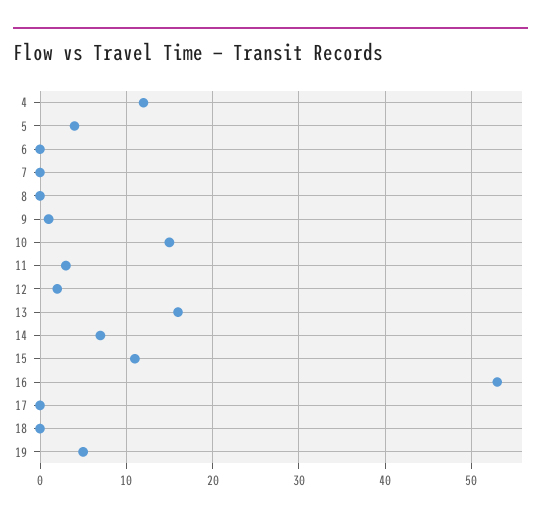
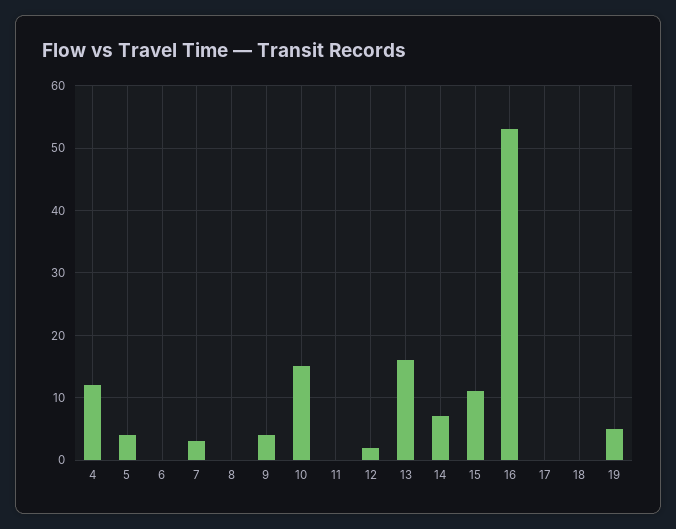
  {
    "4": 12,
    "5": 4,
    "6": 0,
-   "7": 0,
+   "7": 3,
    "8": 0,
-   "9": 1,
+   "9": 4,
    "10": 15,
-   "11": 3,
+   "11": 0,
    "12": 2,
    "13": 16,
    "14": 7,
    "15": 11,
    "16": 53,
    "17": 0,
    "18": 0,
    "19": 5
  }

